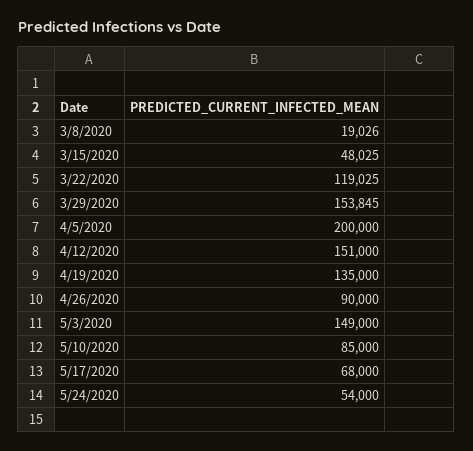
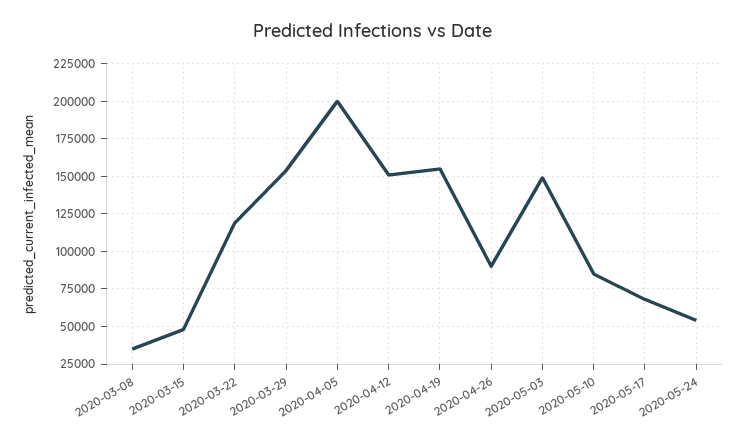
  {
-   "3/8/2020": 19026,
+   "3/8/2020": 35000,
    "3/15/2020": 48025,
    "3/22/2020": 119025,
    "3/29/2020": 153845,
    "4/5/2020": 200000,
    "4/12/2020": 151000,
-   "4/19/2020": 135000,
+   "4/19/2020": 155000,
    "4/26/2020": 90000,
    "5/3/2020": 149000,
    "5/10/2020": 85000,
    "5/17/2020": 68000,
    "5/24/2020": 54000
  }

